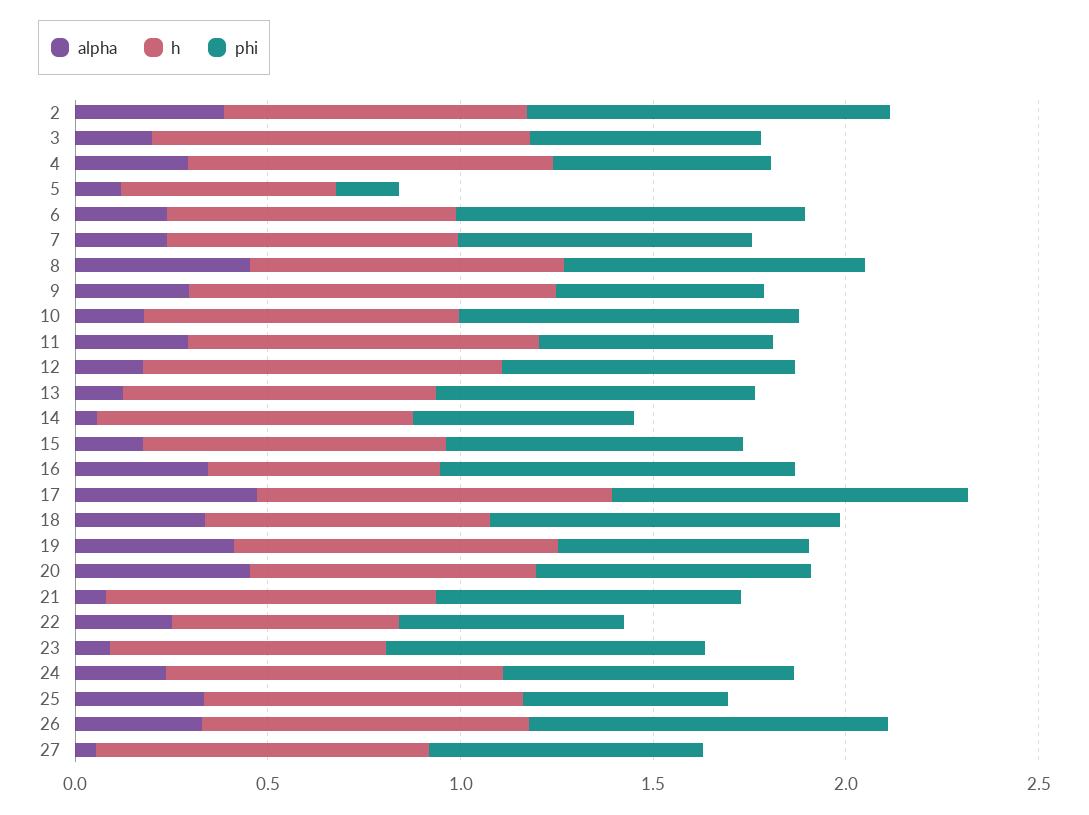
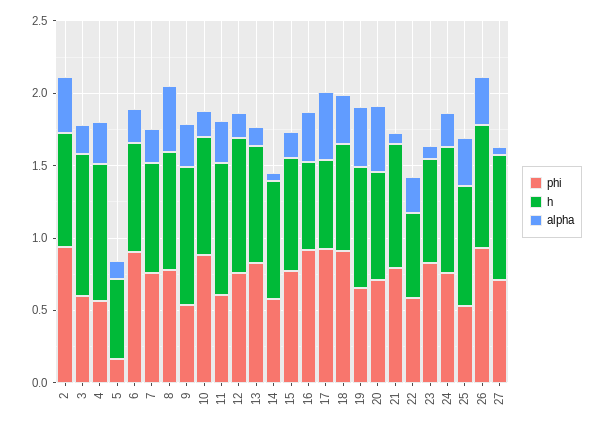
  {
    "alpha": {
      "2": 0.4,
      "3": 0.2,
      "4": 0.3,
      "5": 0.1,
      "6": 0.2,
      "7": 0.2,
      "8": 0.5,
      "9": 0.3,
      "10": 0.2,
      "11": 0.3,
      "12": 0.2,
      "13": 0.1,
      "14": 0.1,
      "15": 0.2,
      "16": 0.3,
      "17": 0.5,
      "18": 0.3,
      "19": 0.4,
      "20": 0.5,
      "21": 0.1,
      "22": 0.3,
      "23": 0.1,
      "24": 0.2,
      "25": 0.3,
      "26": 0.3,
      "27": 0.1
    },
    "h": {
      "2": 0.8,
      "3": 1,
      "4": 0.9,
      "5": 0.6,
      "6": 0.7,
      "7": 0.8,
      "8": 0.8,
      "9": 1,
      "10": 0.8,
      "11": 0.9,
      "12": 0.9,
      "13": 0.8,
      "14": 0.8,
      "15": 0.8,
      "16": 0.6,
-     "17": 0.9,
+     "17": 0.6,
      "18": 0.7,
      "19": 0.8,
      "20": 0.7,
      "21": 0.9,
      "22": 0.6,
      "23": 0.7,
      "24": 0.9,
      "25": 0.8,
      "26": 0.8,
      "27": 0.9
    },
    "phi": {
      "2": 0.9,
      "3": 0.6,
      "4": 0.6,
      "5": 0.2,
      "6": 0.9,
      "7": 0.8,
      "8": 0.8,
      "9": 0.5,
      "10": 0.9,
      "11": 0.6,
      "12": 0.8,
      "13": 0.8,
      "14": 0.6,
      "15": 0.8,
      "16": 0.9,
      "17": 0.9,
      "18": 0.9,
      "19": 0.7,
      "20": 0.7,
      "21": 0.8,
      "22": 0.6,
      "23": 0.8,
      "24": 0.8,
      "25": 0.5,
      "26": 0.9,
      "27": 0.7
    }
  }

